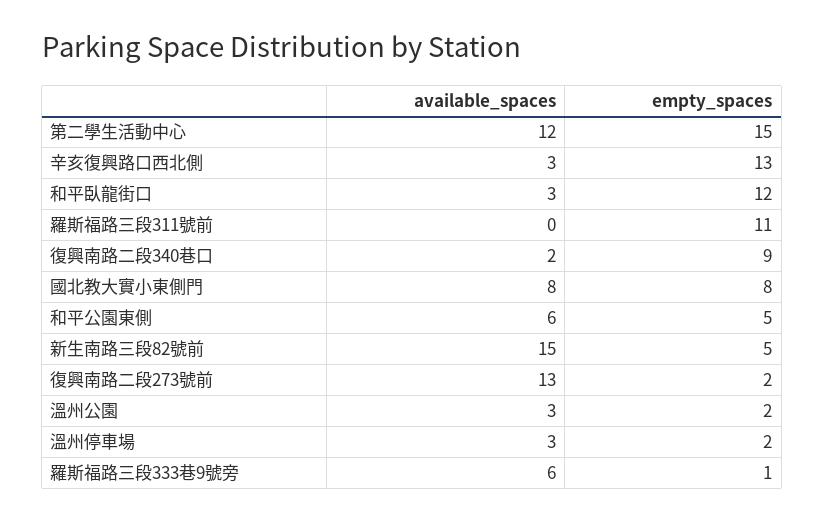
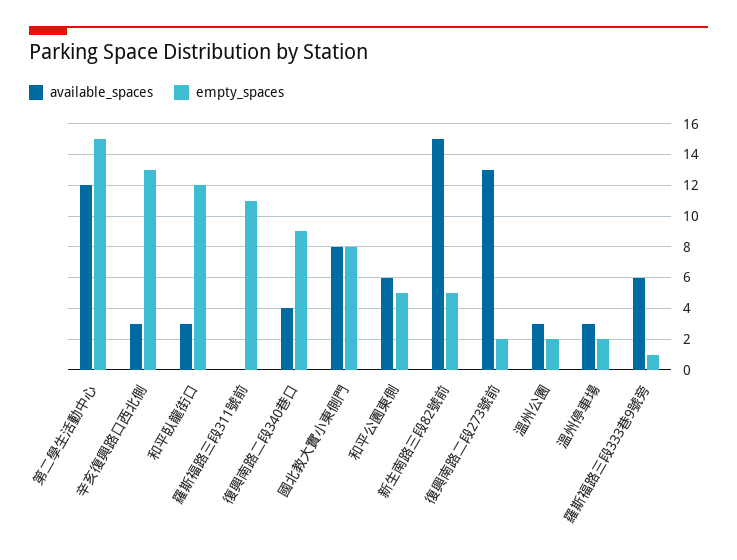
  {
    "available_spaces": {
      "第二學生活動中心": 12,
      "辛亥復興路口西北側": 3,
      "和平臥龍街口": 3,
      "羅斯福路三段311號前": 0,
-     "復興南路二段340巷口": 2,
+     "復興南路二段340巷口": 4,
      "國北教大實小東側門": 8,
      "和平公園東側": 6,
      "新生南路三段82號前": 15,
      "復興南路二段273號前": 13,
      "溫州公園": 3,
      "溫州停車場": 3,
      "羅斯福路三段333巷9號旁": 6
    },
    "empty_spaces": {
      "第二學生活動中心": 15,
      "辛亥復興路口西北側": 13,
      "和平臥龍街口": 12,
      "羅斯福路三段311號前": 11,
      "復興南路二段340巷口": 9,
      "國北教大實小東側門": 8,
      "和平公園東側": 5,
      "新生南路三段82號前": 5,
      "復興南路二段273號前": 2,
      "溫州公園": 2,
      "溫州停車場": 2,
      "羅斯福路三段333巷9號旁": 1
    }
  }

